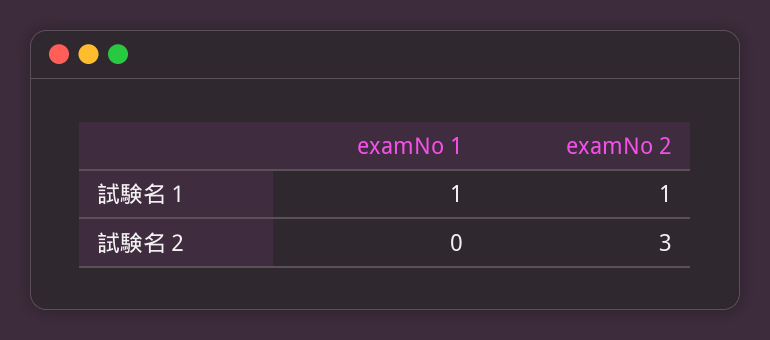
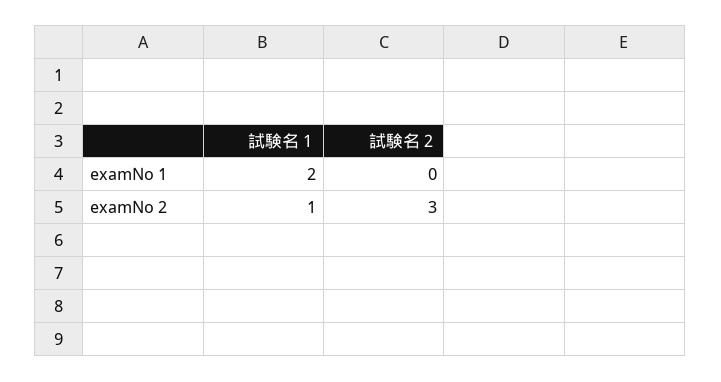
  {
    "examNo 1": {
-     "試験名１": 1,
+     "試験名１": 2,
      "試験名２": 0
    },
    "examNo 2": {
      "試験名１": 1,
      "試験名２": 3
    }
  }

